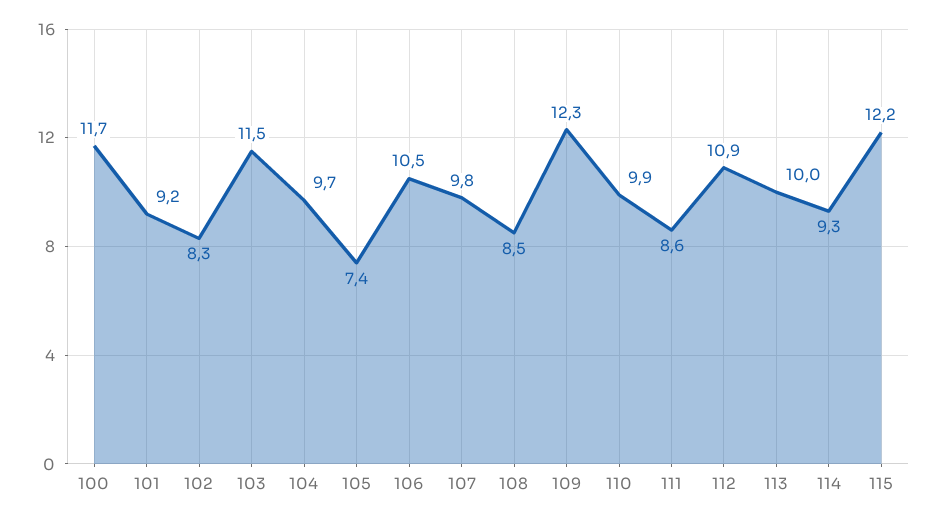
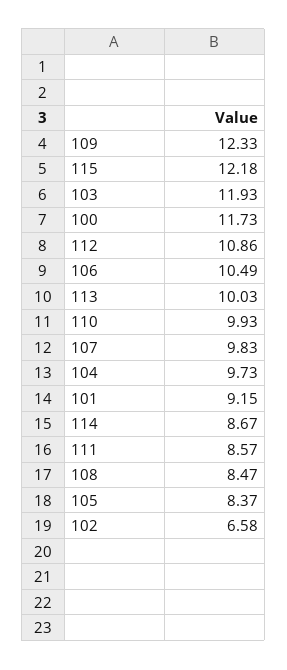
  {
    "100": 11.73,
    "101": 9.15,
-   "102": 8.3,
+   "102": 6.58,
-   "103": 11.5,
+   "103": 11.93,
    "104": 9.73,
-   "105": 7.4,
+   "105": 8.37,
    "106": 10.49,
    "107": 9.83,
    "108": 8.47,
    "109": 12.33,
    "110": 9.93,
    "111": 8.57,
    "112": 10.86,
    "113": 10.03,
-   "114": 9.3,
+   "114": 8.67,
    "115": 12.18
  }

